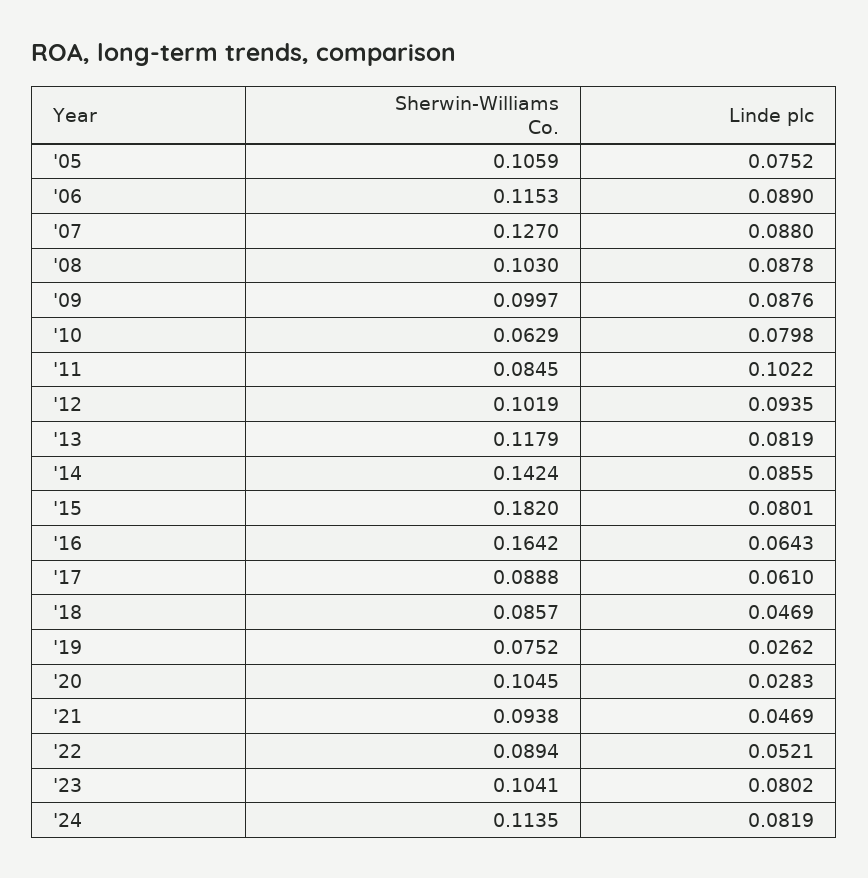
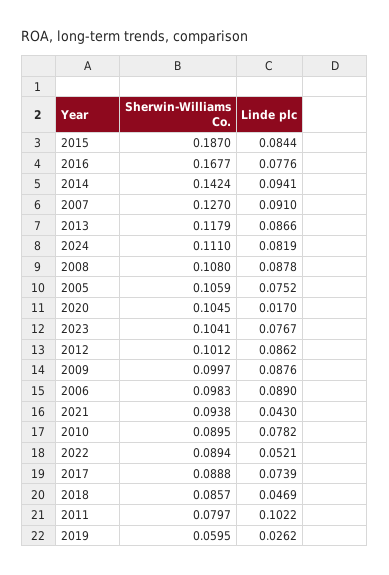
  {
    "Sherwin-Williams Co.": {
      "'05": 0.1059,
-     "'06": 0.1153,
+     "'06": 0.0983,
      "'07": 0.127,
-     "'08": 0.103,
+     "'08": 0.108,
      "'09": 0.0997,
-     "'10": 0.0629,
+     "'10": 0.0895,
-     "'11": 0.0845,
+     "'11": 0.0797,
-     "'12": 0.1019,
+     "'12": 0.1012,
      "'13": 0.1179,
      "'14": 0.1424,
-     "'15": 0.182,
+     "'15": 0.187,
-     "'16": 0.1642,
+     "'16": 0.1677,
      "'17": 0.0888,
      "'18": 0.0857,
-     "'19": 0.0752,
+     "'19": 0.0595,
      "'20": 0.1045,
      "'21": 0.0938,
      "'22": 0.0894,
      "'23": 0.1041,
-     "'24": 0.1135
+     "'24": 0.111
    },
    "Linde plc": {
      "'05": 0.0752,
      "'06": 0.089,
-     "'07": 0.088,
+     "'07": 0.091,
      "'08": 0.0878,
      "'09": 0.0876,
-     "'10": 0.0798,
+     "'10": 0.0782,
      "'11": 0.1022,
-     "'12": 0.0935,
+     "'12": 0.0862,
-     "'13": 0.0819,
+     "'13": 0.0866,
-     "'14": 0.0855,
+     "'14": 0.0941,
-     "'15": 0.0801,
+     "'15": 0.0844,
-     "'16": 0.0643,
+     "'16": 0.0776,
-     "'17": 0.061,
+     "'17": 0.0739,
      "'18": 0.0469,
      "'19": 0.0262,
-     "'20": 0.0283,
+     "'20": 0.017,
-     "'21": 0.0469,
+     "'21": 0.043,
      "'22": 0.0521,
-     "'23": 0.0802,
+     "'23": 0.0767,
      "'24": 0.0819
    }
  }

